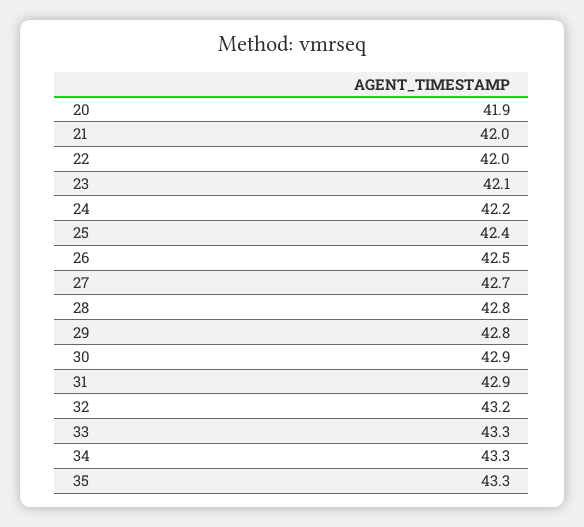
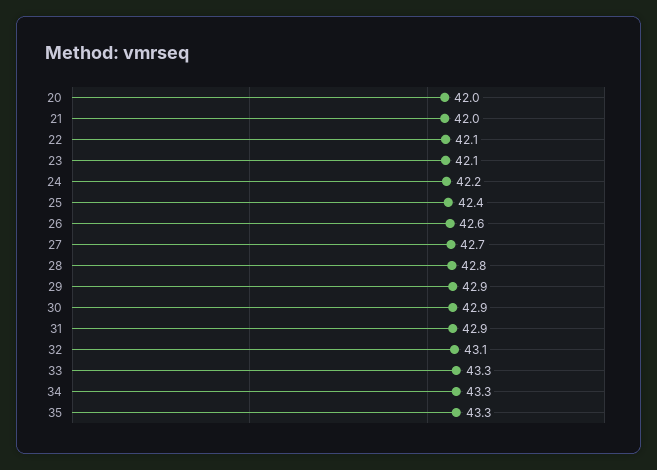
  {
-   "20": 41.9,
+   "20": 42,
    "21": 42,
-   "22": 42,
+   "22": 42.1,
    "23": 42.1,
    "24": 42.2,
    "25": 42.4,
-   "26": 42.5,
+   "26": 42.6,
    "27": 42.7,
    "28": 42.8,
-   "29": 42.8,
+   "29": 42.9,
    "30": 42.9,
    "31": 42.9,
-   "32": 43.2,
+   "32": 43.1,
    "33": 43.3,
    "34": 43.3,
    "35": 43.3
  }

